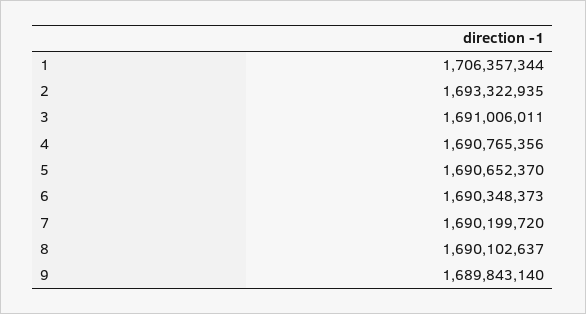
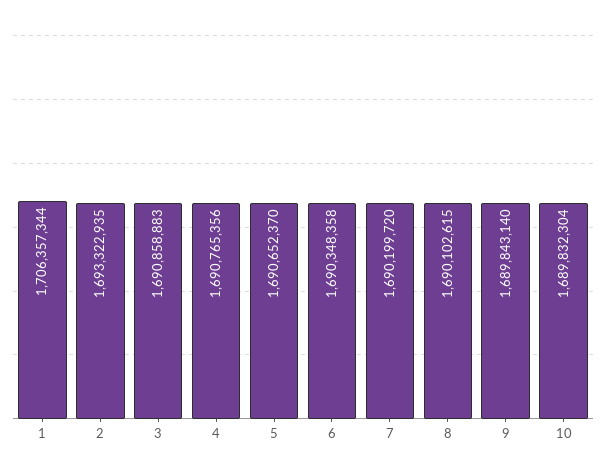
  {
    "1": 1706357344,
    "2": 1693322935,
-   "3": 1691006011,
+   "3": 1690858883,
    "4": 1690765356,
    "5": 1690652370,
-   "6": 1690348373,
+   "6": 1690348358,
    "7": 1690199720,
-   "8": 1690102637,
+   "8": 1690102615,
-   "9": 1689843140
+   "9": 1689843140,
+   "10": 1689832304
  }

